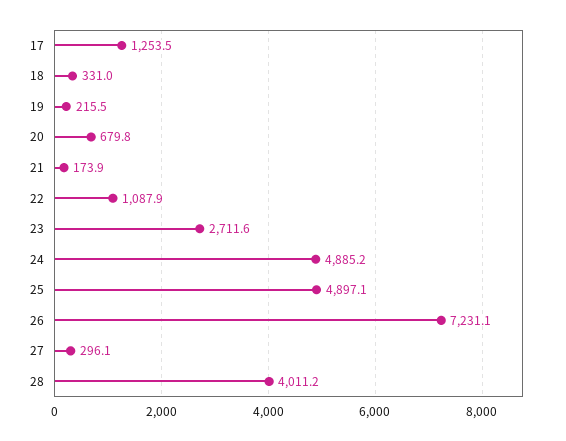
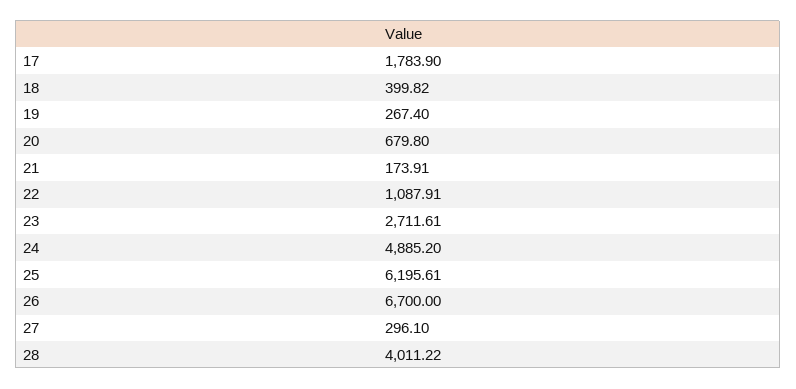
  {
-   "17": 1253.5,
+   "17": 1783.9,
-   "18": 331,
+   "18": 399.82,
-   "19": 215.5,
+   "19": 267.4,
    "20": 679.8,
    "21": 173.91,
    "22": 1087.91,
    "23": 2711.61,
    "24": 4885.2,
-   "25": 4897.1,
+   "25": 6195.61,
-   "26": 7231.1,
+   "26": 6700,
    "27": 296.1,
    "28": 4011.22
  }

